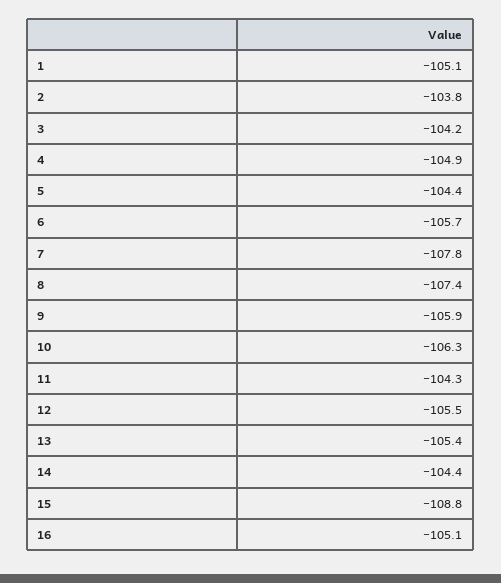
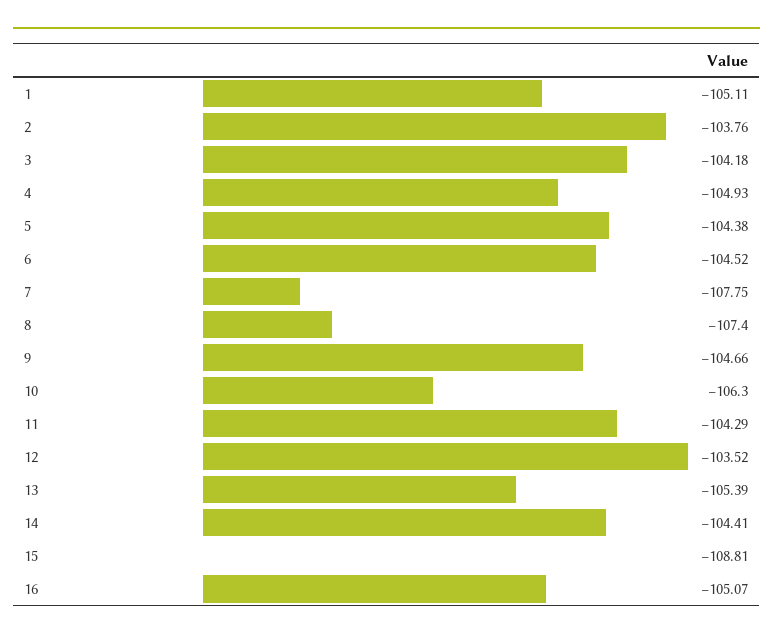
  {
    "1": -105.11,
    "2": -103.76,
    "3": -104.18,
    "4": -104.93,
    "5": -104.38,
-   "6": -105.7,
+   "6": -104.52,
    "7": -107.75,
    "8": -107.4,
-   "9": -105.9,
+   "9": -104.66,
    "10": -106.3,
    "11": -104.29,
-   "12": -105.5,
+   "12": -103.52,
    "13": -105.39,
    "14": -104.41,
    "15": -108.81,
    "16": -105.07
  }

